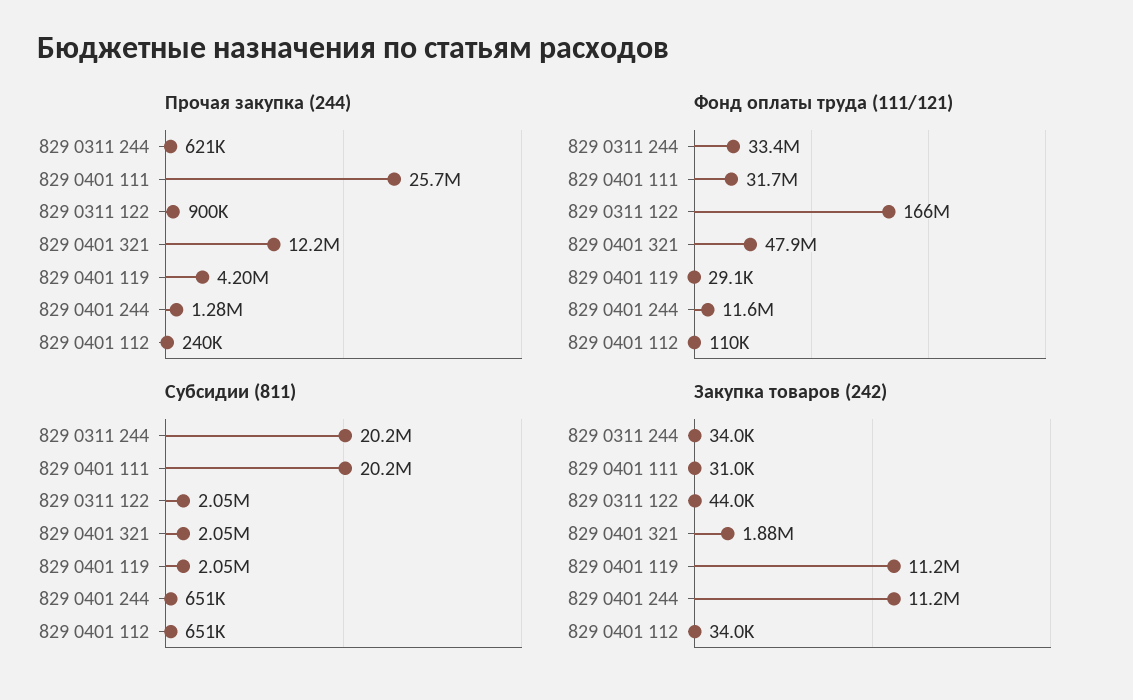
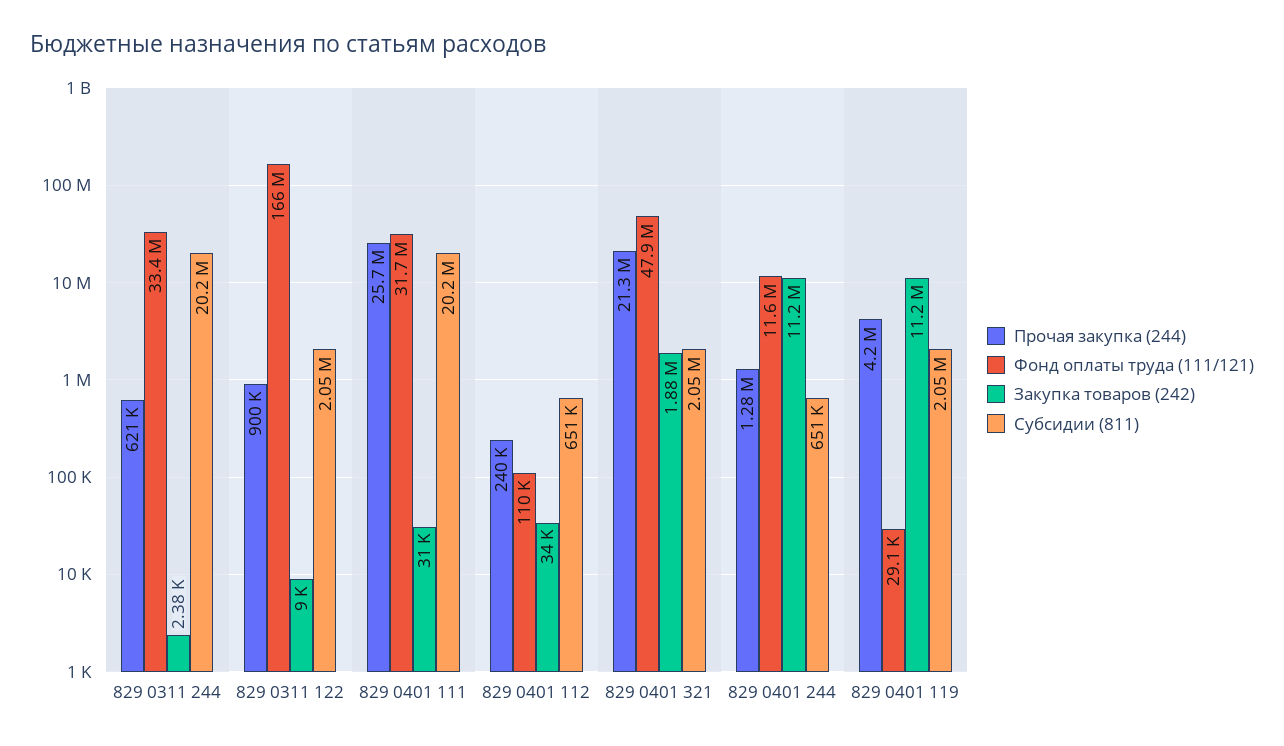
  {
    "Прочая закупка (244)": {
      "829 0311 244": 621000,
      "829 0401 111": 25700000,
      "829 0311 122": 900000,
-     "829 0401 321": 12200000,
+     "829 0401 321": 21300000,
      "829 0401 119": 4200000,
      "829 0401 244": 1280000,
      "829 0401 112": 240000
    },
    "Фонд оплаты труда (111/121)": {
      "829 0311 244": 33400000,
      "829 0401 111": 31700000,
      "829 0311 122": 166000000,
      "829 0401 321": 47900000,
      "829 0401 119": 29100,
      "829 0401 244": 11600000,
      "829 0401 112": 110000
    },
    "Субсидии (811)": {
      "829 0311 244": 20200000,
      "829 0401 111": 20200000,
      "829 0311 122": 2050000,
      "829 0401 321": 2050000,
      "829 0401 119": 2050000,
      "829 0401 244": 651000,
      "829 0401 112": 651000
    },
    "Закупка товаров (242)": {
-     "829 0311 244": 34000,
+     "829 0311 244": 2380,
      "829 0401 111": 31000,
-     "829 0311 122": 44000,
+     "829 0311 122": 9000,
      "829 0401 321": 1880000,
      "829 0401 119": 11200000,
      "829 0401 244": 11200000,
      "829 0401 112": 34000
    }
  }

